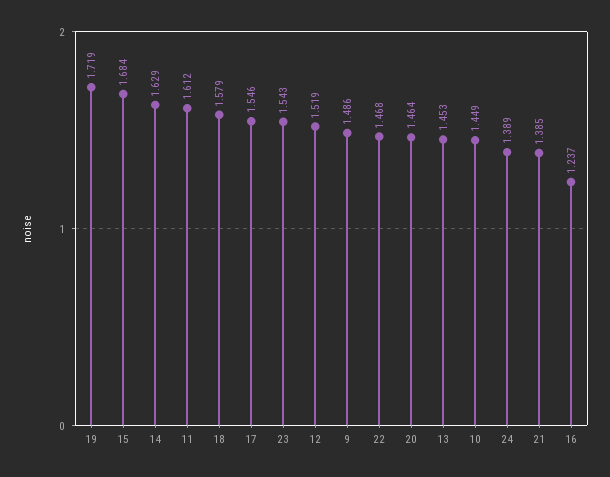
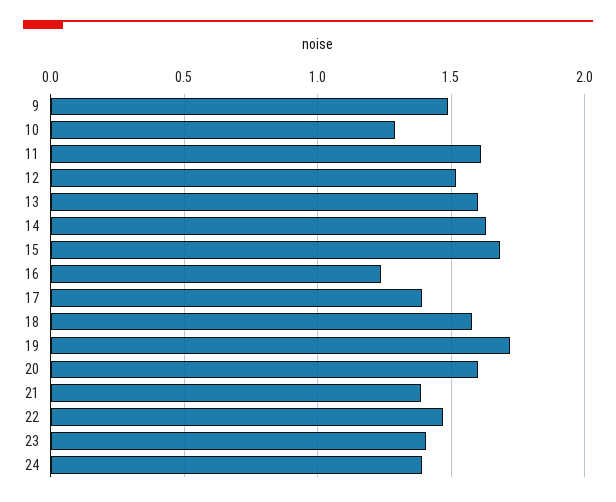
  {
    "19": 1.719,
    "15": 1.684,
    "14": 1.629,
    "11": 1.612,
    "18": 1.579,
-   "17": 1.546,
+   "17": 1.4,
-   "23": 1.543,
+   "23": 1.4,
    "12": 1.519,
    "9": 1.486,
    "22": 1.468,
-   "20": 1.464,
+   "20": 1.6,
-   "13": 1.453,
+   "13": 1.6,
-   "10": 1.449,
+   "10": 1.3,
    "24": 1.389,
    "21": 1.385,
    "16": 1.237
  }

